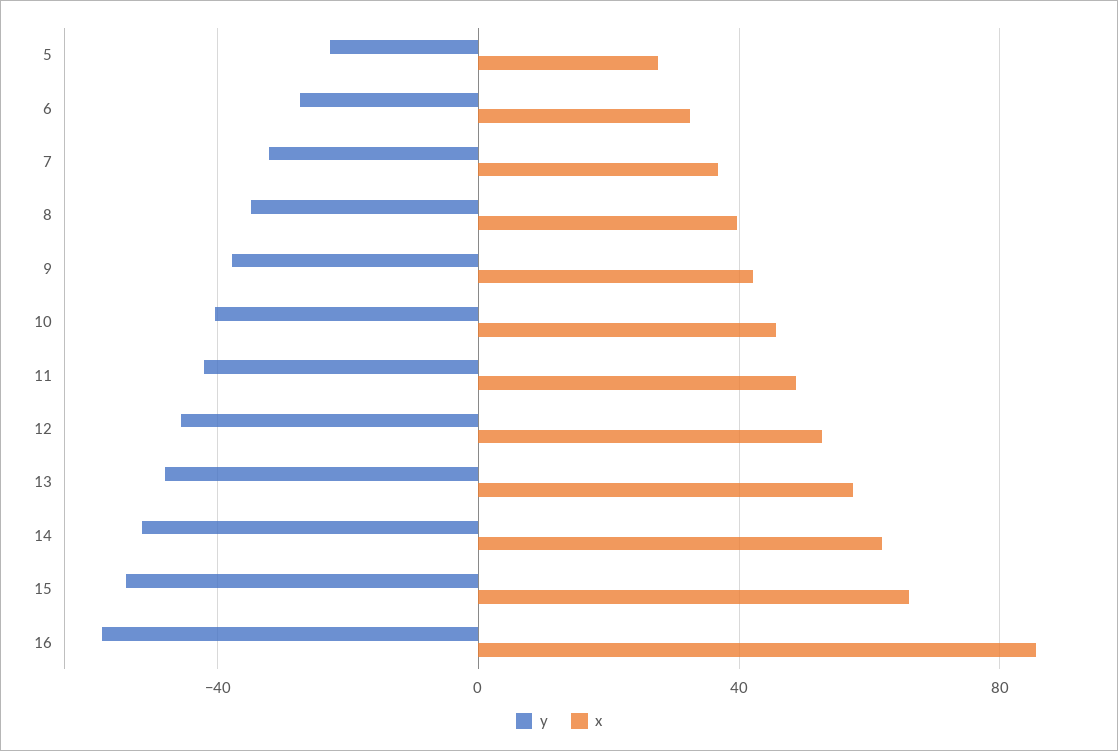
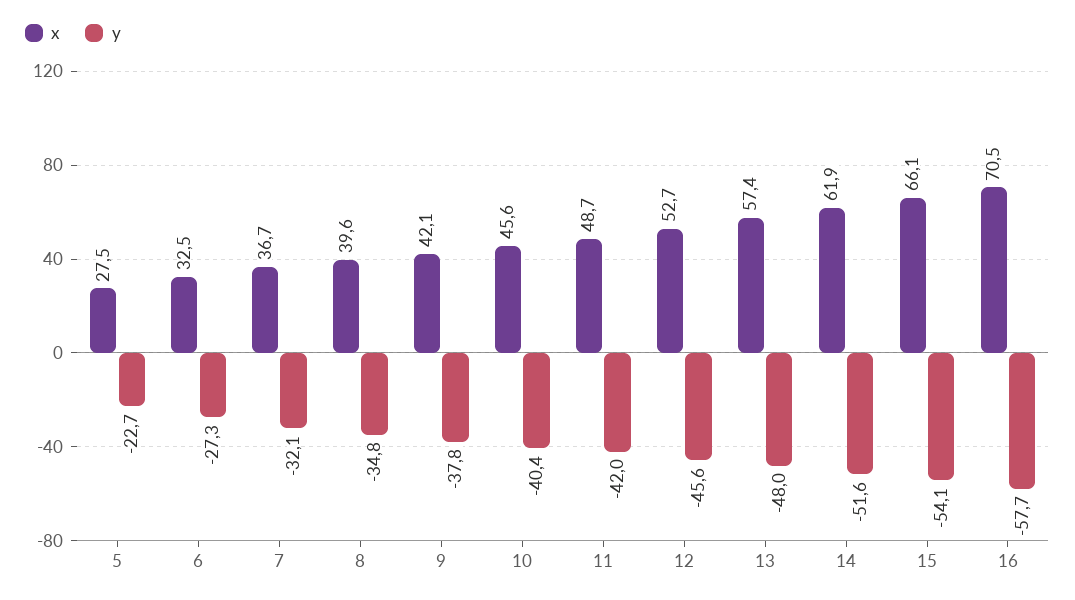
  {
    "y": {
      "5": -22.7,
      "6": -27.3,
      "7": -32.1,
      "8": -34.8,
      "9": -37.8,
      "10": -40.4,
      "11": -42,
      "12": -45.6,
      "13": -48,
      "14": -51.6,
      "15": -54.1,
      "16": -57.7
    },
    "x": {
      "5": 27.5,
      "6": 32.5,
      "7": 36.7,
      "8": 39.6,
      "9": 42.1,
      "10": 45.6,
      "11": 48.7,
      "12": 52.7,
      "13": 57.4,
      "14": 61.9,
      "15": 66.1,
-     "16": 85
+     "16": 70.5
    }
  }

